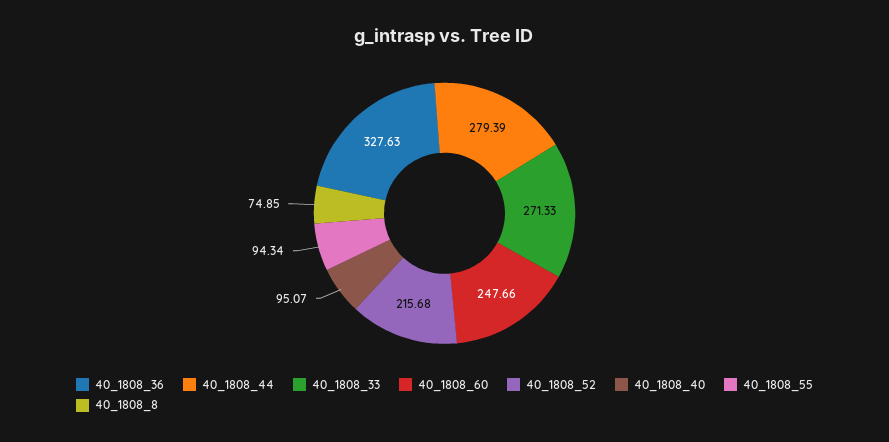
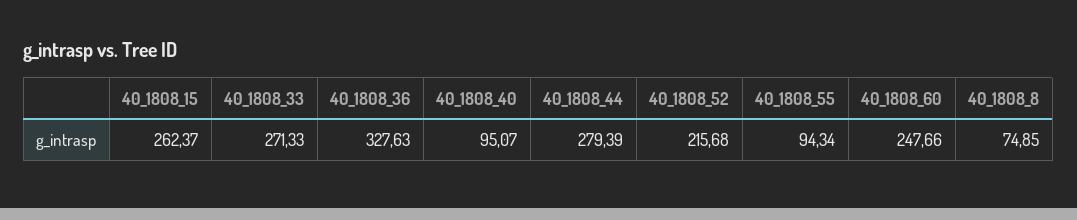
  {
    "40_1808_36": 327.63,
    "40_1808_44": 279.39,
    "40_1808_33": 271.33,
    "40_1808_60": 247.66,
    "40_1808_52": 215.68,
    "40_1808_40": 95.07,
    "40_1808_55": 94.34,
-   "40_1808_8": 74.85
+   "40_1808_8": 74.85,
+   "40_1808_15": 262.37
  }

